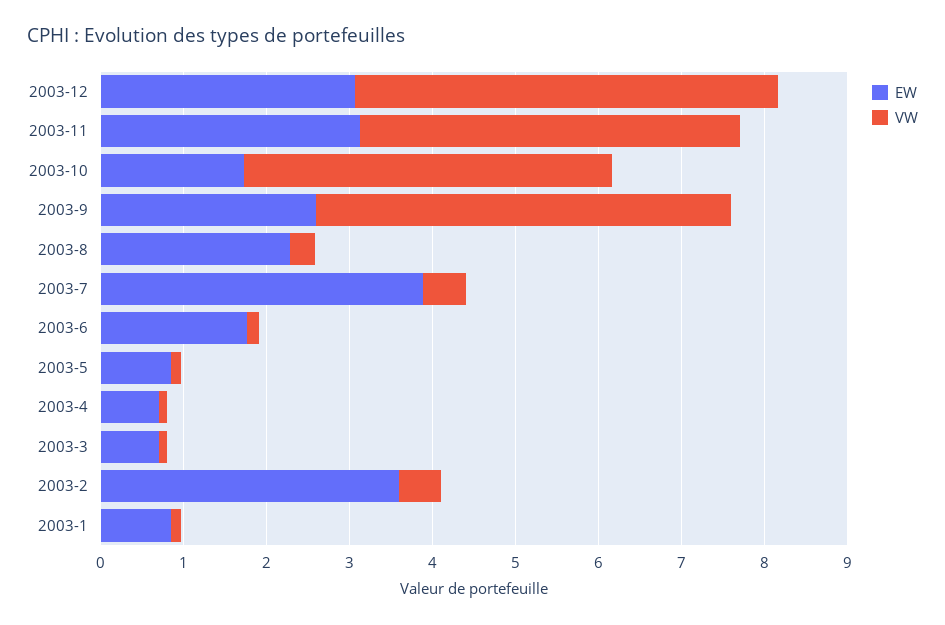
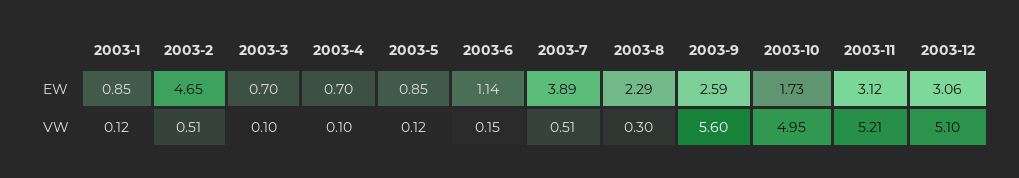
  {
    "EW": {
      "2003-12": 3.06,
      "2003-11": 3.12,
      "2003-10": 1.73,
      "2003-9": 2.59,
      "2003-8": 2.29,
      "2003-7": 3.89,
-     "2003-6": 1.8,
+     "2003-6": 1.14,
      "2003-5": 0.85,
      "2003-4": 0.7,
      "2003-3": 0.7,
-     "2003-2": 3.6,
+     "2003-2": 4.65,
      "2003-1": 0.85
    },
    "VW": {
      "2003-12": 5.1,
-     "2003-11": 4.6,
+     "2003-11": 5.21,
-     "2003-10": 4.4,
+     "2003-10": 4.95,
-     "2003-9": 5,
+     "2003-9": 5.6,
      "2003-8": 0.3,
      "2003-7": 0.51,
      "2003-6": 0.15,
      "2003-5": 0.12,
      "2003-4": 0.1,
      "2003-3": 0.1,
      "2003-2": 0.51,
      "2003-1": 0.12
    }
  }

